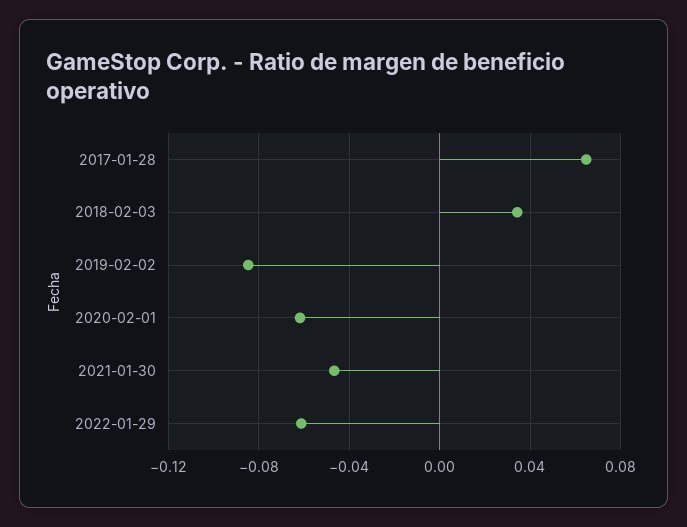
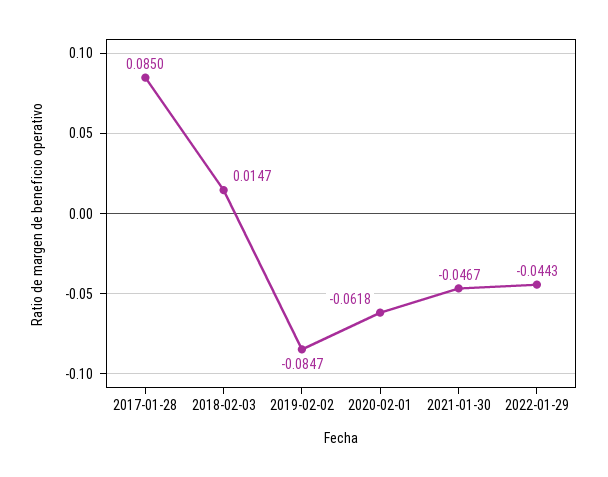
  {
-   "2017-01-28": 0.065,
+   "2017-01-28": 0.085,
-   "2018-02-03": 0.035,
+   "2018-02-03": 0.0147,
    "2019-02-02": -0.0847,
    "2020-02-01": -0.0618,
    "2021-01-30": -0.0467,
-   "2022-01-29": -0.06
+   "2022-01-29": -0.0443
  }

